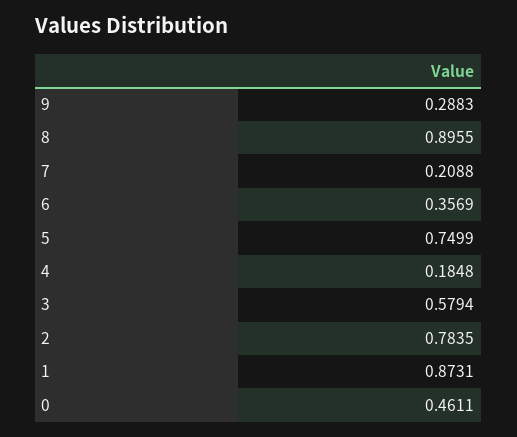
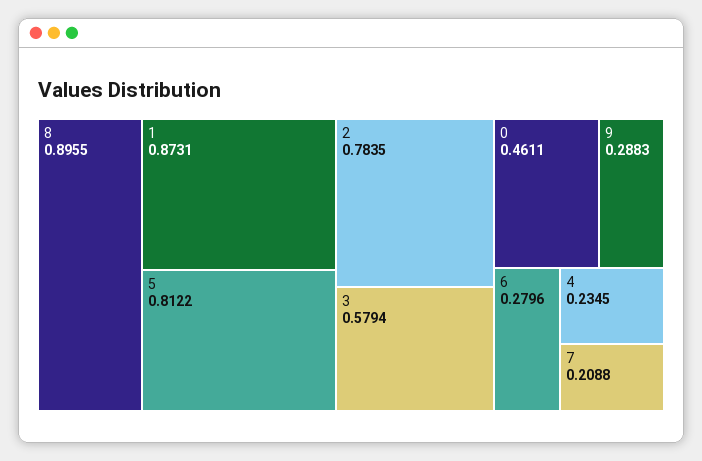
  {
    "9": 0.2883,
    "8": 0.8955,
    "7": 0.2088,
-   "6": 0.3569,
+   "6": 0.2796,
-   "5": 0.7499,
+   "5": 0.8122,
-   "4": 0.1848,
+   "4": 0.2345,
    "3": 0.5794,
    "2": 0.7835,
    "1": 0.8731,
    "0": 0.4611
  }

